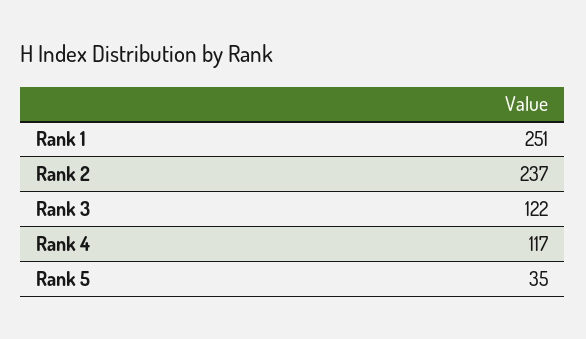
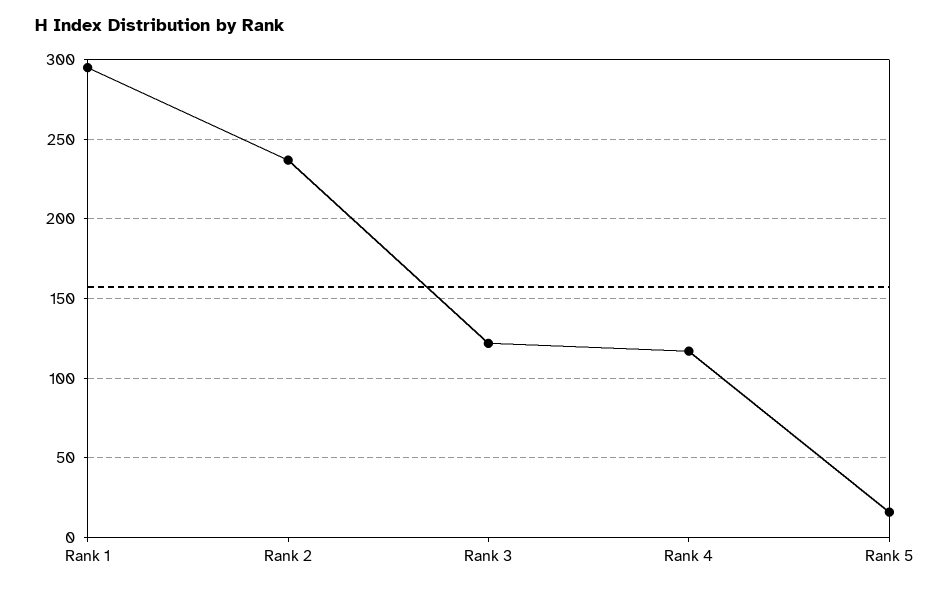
  {
-   "Rank 1": 251,
+   "Rank 1": 295,
    "Rank 2": 237,
    "Rank 3": 122,
    "Rank 4": 117,
-   "Rank 5": 35
+   "Rank 5": 15
  }

